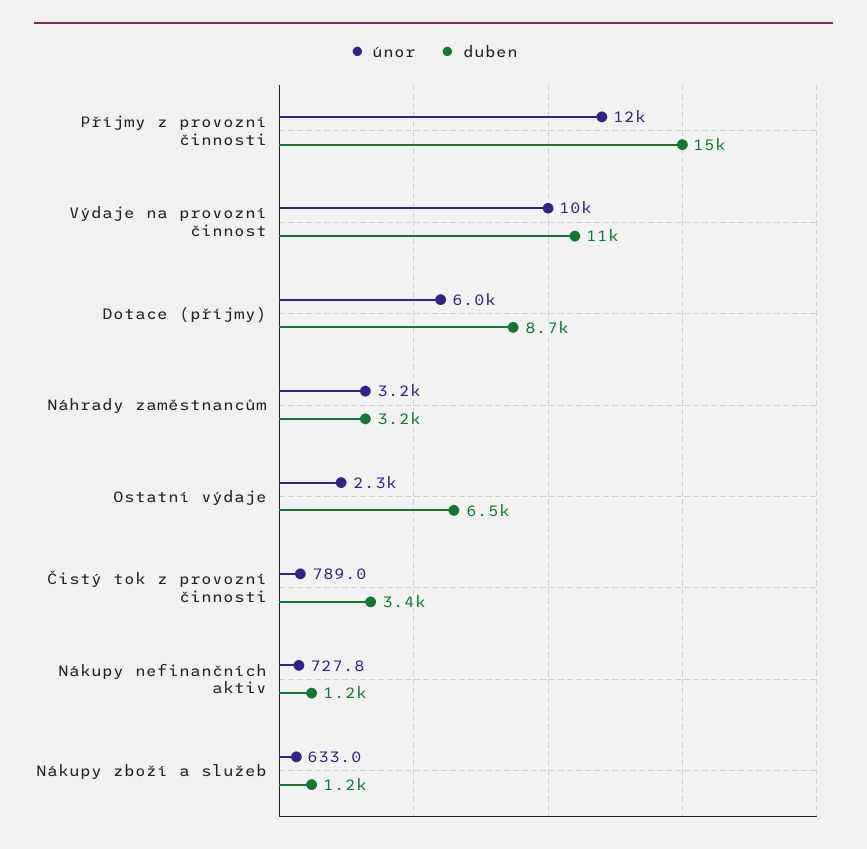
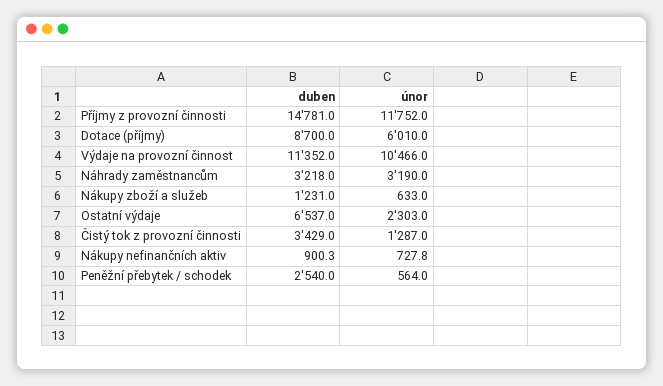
  {
    "únor": {
      "Příjmy z provozní činnosti": 11752,
      "Výdaje na provozní činnost": 10466,
      "Dotace (příjmy)": 6010,
      "Náhrady zaměstnancům": 3190,
      "Ostatní výdaje": 2303,
-     "Čistý tok z provozní činnosti": 789,
+     "Čistý tok z provozní činnosti": 1287,
      "Nákupy nefinančních aktiv": 727.8,
-     "Nákupy zboží a služeb": 633
+     "Nákupy zboží a služeb": 633,
+     "Peněžní přebytek / schodek": 564
    },
    "duben": {
      "Příjmy z provozní činnosti": 14781,
      "Výdaje na provozní činnost": 11352,
      "Dotace (příjmy)": 8700,
      "Náhrady zaměstnancům": 3218,
      "Ostatní výdaje": 6537,
      "Čistý tok z provozní činnosti": 3429,
-     "Nákupy nefinančních aktiv": 1200,
+     "Nákupy nefinančních aktiv": 900.3,
-     "Nákupy zboží a služeb": 1231
+     "Nákupy zboží a služeb": 1231,
+     "Peněžní přebytek / schodek": 2540
    }
  }

